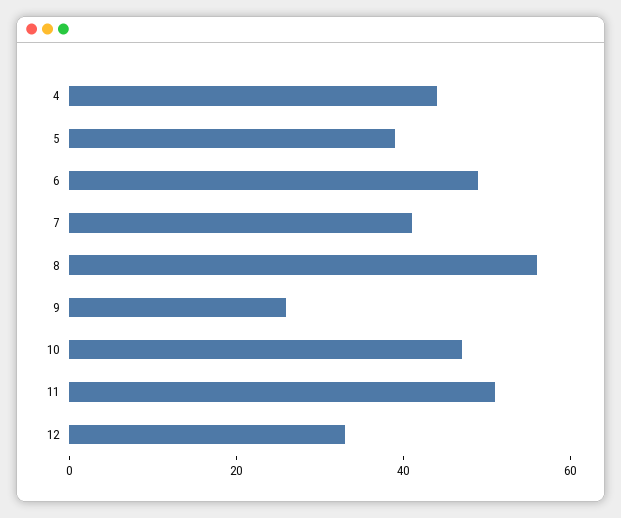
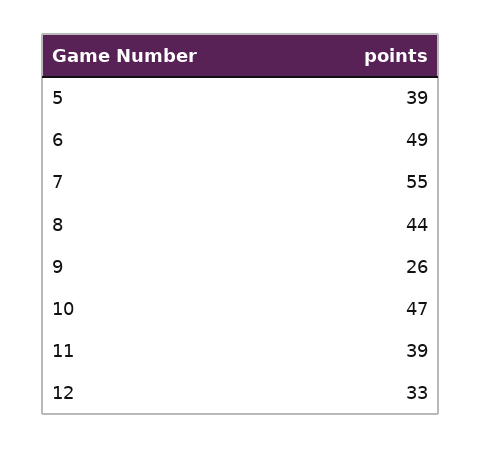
  {
-   "4": 45,
    "5": 39,
    "6": 49,
-   "7": 40,
+   "7": 55,
-   "8": 55,
+   "8": 44,
    "9": 26,
    "10": 47,
-   "11": 50,
+   "11": 39,
    "12": 33
  }

